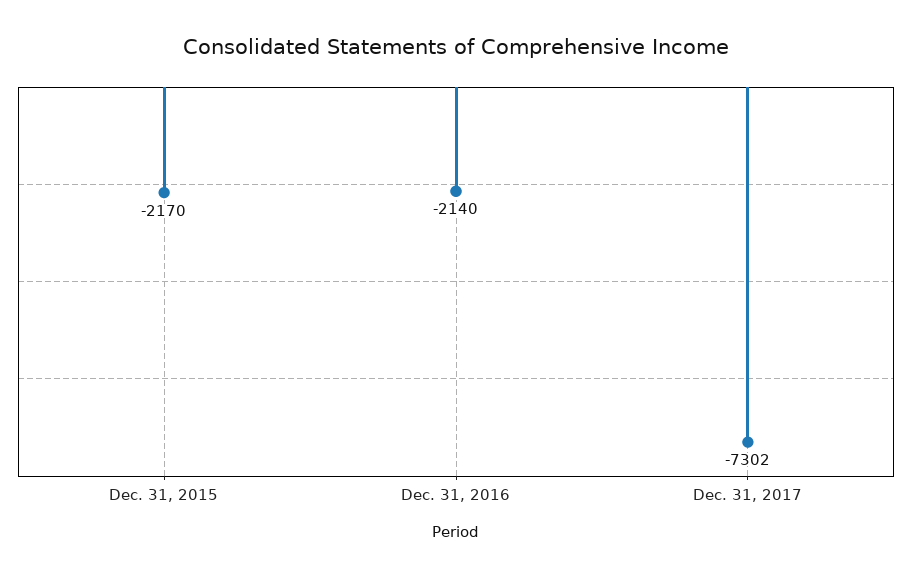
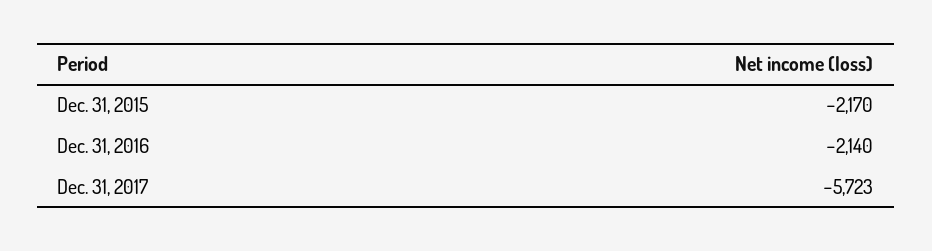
  {
    "Dec. 31, 2015": -2170,
    "Dec. 31, 2016": -2140,
-   "Dec. 31, 2017": -7302
+   "Dec. 31, 2017": -5723
  }

